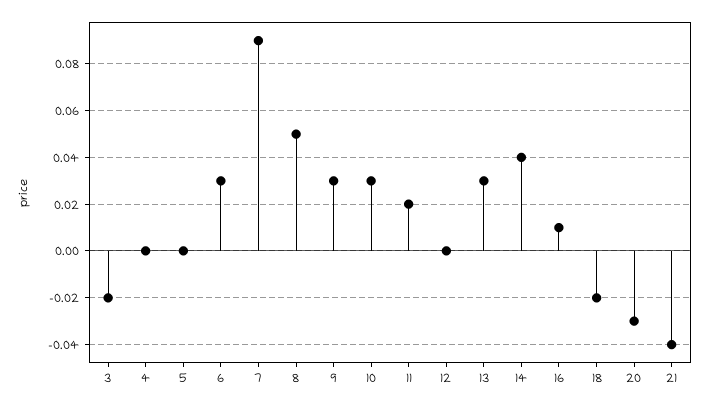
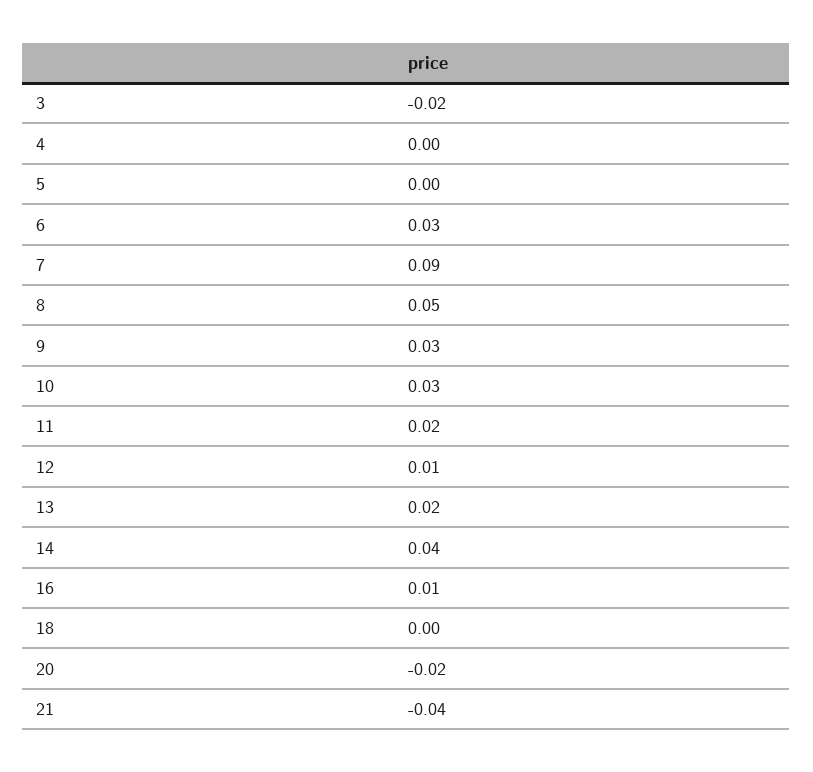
  {
    "3": -0.02,
    "4": 0,
    "5": 0,
    "6": 0.03,
    "7": 0.09,
    "8": 0.05,
    "9": 0.03,
    "10": 0.03,
    "11": 0.02,
-   "12": 0,
+   "12": 0.01,
-   "13": 0.03,
+   "13": 0.02,
    "14": 0.04,
    "16": 0.01,
-   "18": -0.02,
+   "18": 0,
-   "20": -0.03,
+   "20": -0.02,
    "21": -0.04
  }

